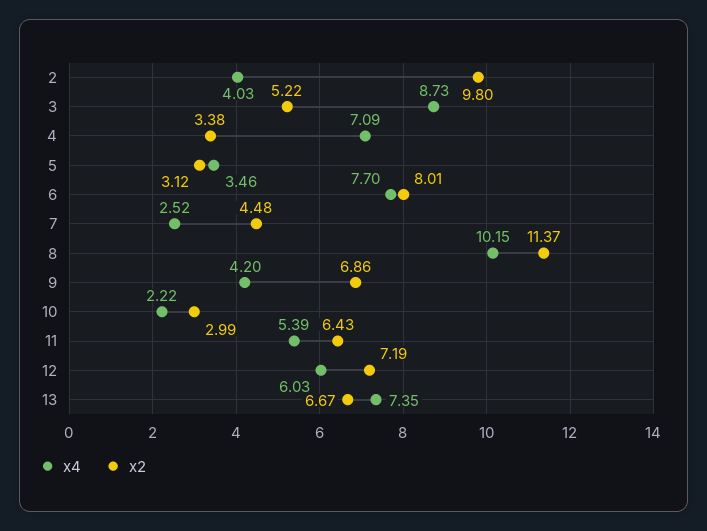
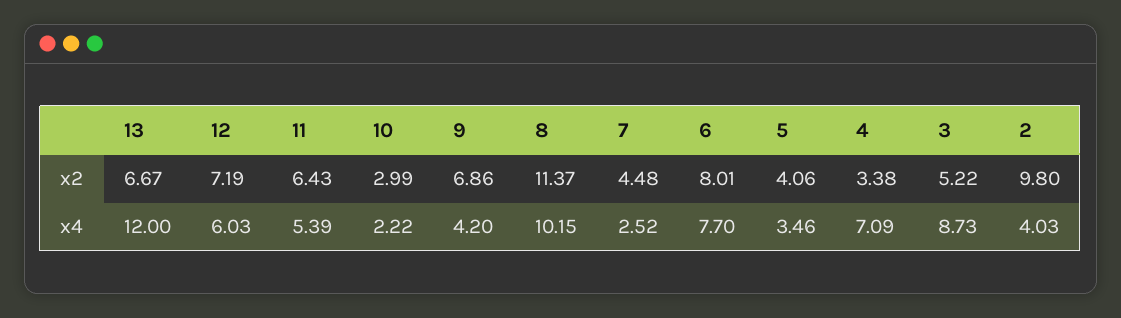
  {
    "x4": {
      "2": 4.03,
      "3": 8.73,
      "4": 7.09,
      "5": 3.46,
      "6": 7.7,
      "7": 2.52,
      "8": 10.15,
      "9": 4.2,
      "10": 2.22,
      "11": 5.39,
      "12": 6.03,
-     "13": 7.35
+     "13": 12
    },
    "x2": {
      "2": 9.8,
      "3": 5.22,
      "4": 3.38,
-     "5": 3.12,
+     "5": 4.06,
      "6": 8.01,
      "7": 4.48,
      "8": 11.37,
      "9": 6.86,
      "10": 2.99,
      "11": 6.43,
      "12": 7.19,
      "13": 6.67
    }
  }

